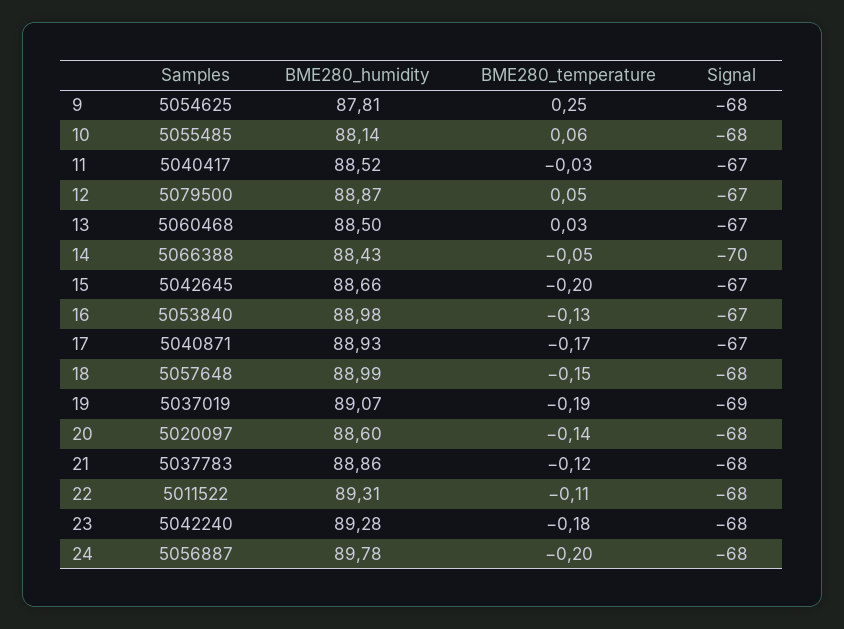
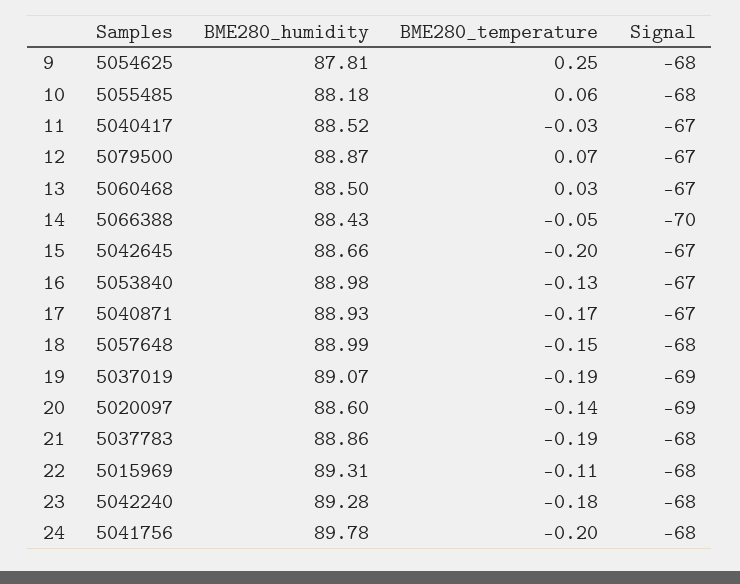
  {
    "Samples": {
      "9": 5054625,
      "10": 5055485,
      "11": 5040417,
      "12": 5079500,
      "13": 5060468,
      "14": 5066388,
      "15": 5042645,
      "16": 5053840,
      "17": 5040871,
      "18": 5057648,
      "19": 5037019,
      "20": 5020097,
      "21": 5037783,
-     "22": 5011522,
+     "22": 5015969,
      "23": 5042240,
-     "24": 5056887
+     "24": 5041756
    },
    "BME280_humidity": {
      "9": 87.81,
-     "10": 88.14,
+     "10": 88.18,
      "11": 88.52,
      "12": 88.87,
      "13": 88.5,
      "14": 88.43,
      "15": 88.66,
      "16": 88.98,
      "17": 88.93,
      "18": 88.99,
      "19": 89.07,
      "20": 88.6,
      "21": 88.86,
      "22": 89.31,
      "23": 89.28,
      "24": 89.78
    },
    "BME280_temperature": {
      "9": 0.25,
      "10": 0.06,
      "11": -0.03,
-     "12": 0.05,
+     "12": 0.07,
      "13": 0.03,
      "14": -0.05,
      "15": -0.2,
      "16": -0.13,
      "17": -0.17,
      "18": -0.15,
      "19": -0.19,
      "20": -0.14,
-     "21": -0.12,
+     "21": -0.19,
      "22": -0.11,
      "23": -0.18,
      "24": -0.2
    },
    "Signal": {
      "9": -68,
      "10": -68,
      "11": -67,
      "12": -67,
      "13": -67,
      "14": -70,
      "15": -67,
      "16": -67,
      "17": -67,
      "18": -68,
      "19": -69,
-     "20": -68,
+     "20": -69,
      "21": -68,
      "22": -68,
      "23": -68,
      "24": -68
    }
  }

